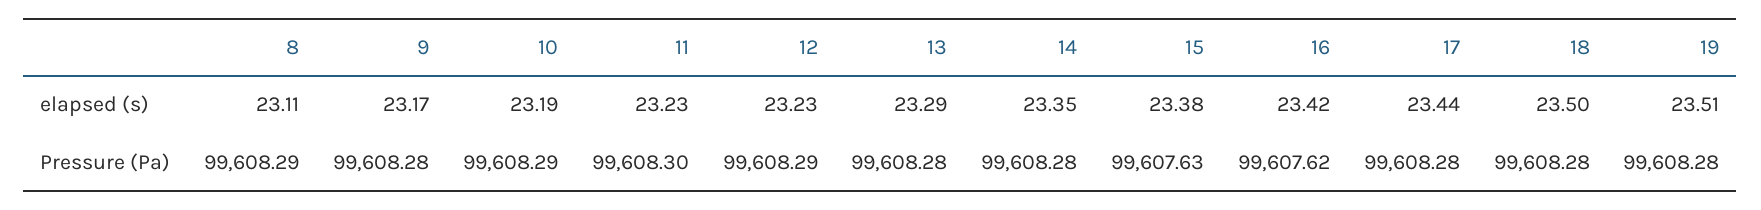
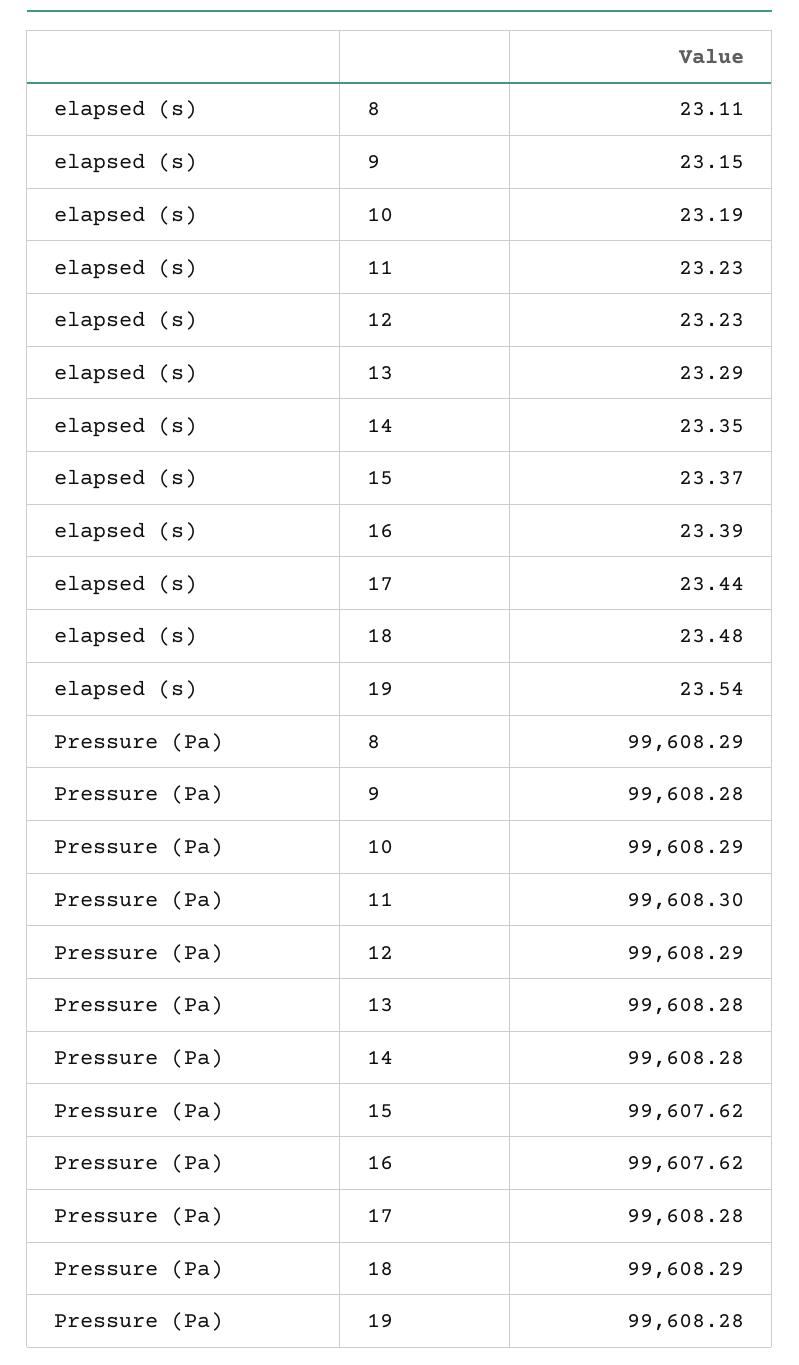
  {
    "8": {
      "elapsed (s)": 23.11,
      "Pressure (Pa)": 99608.29
    },
    "9": {
-     "elapsed (s)": 23.17,
+     "elapsed (s)": 23.15,
      "Pressure (Pa)": 99608.28
    },
    "10": {
      "elapsed (s)": 23.19,
      "Pressure (Pa)": 99608.29
    },
    "11": {
      "elapsed (s)": 23.23,
      "Pressure (Pa)": 99608.3
    },
    "12": {
      "elapsed (s)": 23.23,
      "Pressure (Pa)": 99608.29
    },
    "13": {
      "elapsed (s)": 23.29,
      "Pressure (Pa)": 99608.28
    },
    "14": {
      "elapsed (s)": 23.35,
      "Pressure (Pa)": 99608.28
    },
    "15": {
-     "elapsed (s)": 23.38,
+     "elapsed (s)": 23.37,
-     "Pressure (Pa)": 99607.63
+     "Pressure (Pa)": 99607.62
    },
    "16": {
-     "elapsed (s)": 23.42,
+     "elapsed (s)": 23.39,
      "Pressure (Pa)": 99607.62
    },
    "17": {
      "elapsed (s)": 23.44,
      "Pressure (Pa)": 99608.28
    },
    "18": {
-     "elapsed (s)": 23.5,
+     "elapsed (s)": 23.48,
-     "Pressure (Pa)": 99608.28
+     "Pressure (Pa)": 99608.29
    },
    "19": {
-     "elapsed (s)": 23.51,
+     "elapsed (s)": 23.54,
      "Pressure (Pa)": 99608.28
    }
  }

